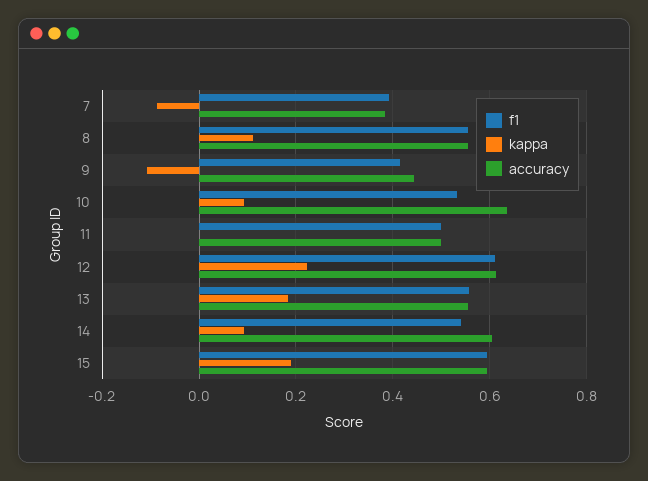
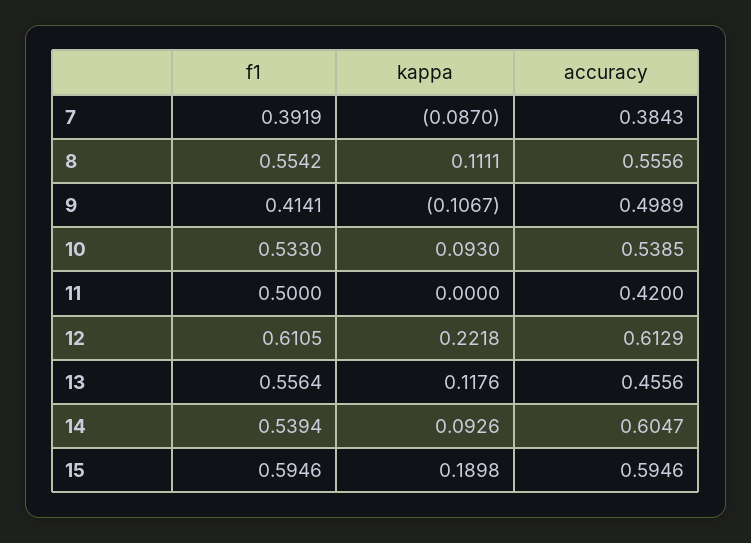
  {
    "f1": {
      "7": 0.3919,
      "8": 0.5542,
      "9": 0.4141,
      "10": 0.533,
      "11": 0.5,
      "12": 0.6105,
      "13": 0.5564,
      "14": 0.5394,
      "15": 0.5946
    },
    "kappa": {
      "7": -0.087,
      "8": 0.1111,
      "9": -0.1067,
      "10": 0.093,
      "11": 0,
      "12": 0.2218,
-     "13": 0.18,
+     "13": 0.1176,
      "14": 0.0926,
      "15": 0.1898
    },
    "accuracy": {
      "7": 0.3843,
      "8": 0.5556,
-     "9": 0.44,
+     "9": 0.4989,
-     "10": 0.64,
+     "10": 0.5385,
-     "11": 0.5,
+     "11": 0.42,
      "12": 0.6129,
-     "13": 0.56,
+     "13": 0.4556,
      "14": 0.6047,
      "15": 0.5946
    }
  }

